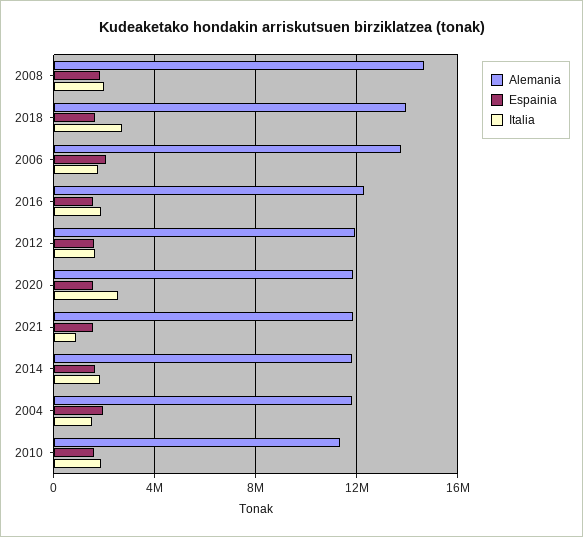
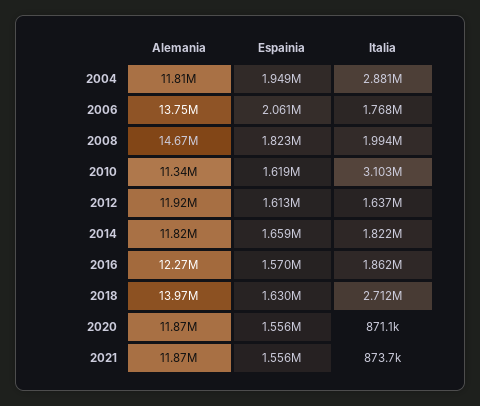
  {
    "Alemania": {
      "2008": 14670000,
      "2018": 13970000,
      "2006": 13750000,
      "2016": 12270000,
      "2012": 11920000,
      "2020": 11870000,
      "2021": 11870000,
      "2014": 11820000,
      "2004": 11810000,
      "2010": 11340000
    },
    "Espainia": {
      "2008": 1823000,
      "2018": 1630000,
      "2006": 2061000,
      "2016": 1570000,
      "2012": 1613000,
      "2020": 1556000,
      "2021": 1556000,
      "2014": 1659000,
      "2004": 1949000,
      "2010": 1619000
    },
    "Italia": {
      "2008": 1994000,
      "2018": 2712000,
      "2006": 1768000,
      "2016": 1862000,
      "2012": 1637000,
-     "2020": 2500000,
+     "2020": 871100,
      "2021": 873700,
      "2014": 1822000,
-     "2004": 1500000,
+     "2004": 2881000,
-     "2010": 2000000
+     "2010": 3103000
    }
  }

